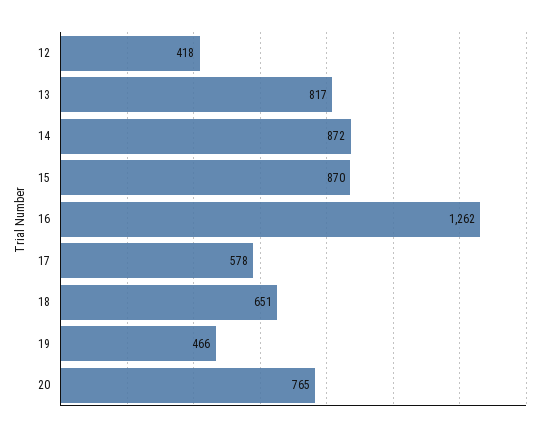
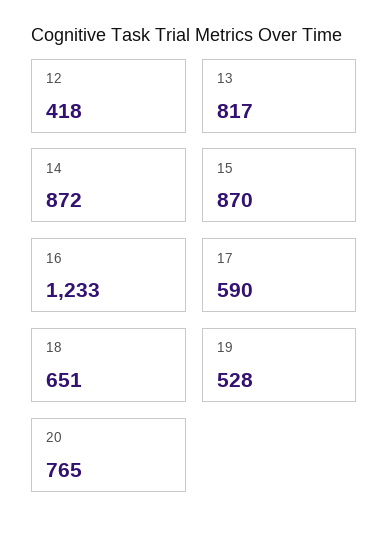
  {
    "12": 418,
    "13": 817,
    "14": 872,
    "15": 870,
-   "16": 1262,
+   "16": 1233,
-   "17": 578,
+   "17": 590,
    "18": 651,
-   "19": 466,
+   "19": 528,
    "20": 765
  }

